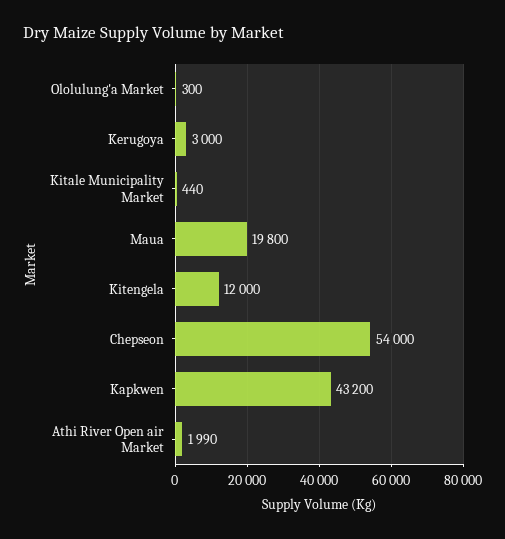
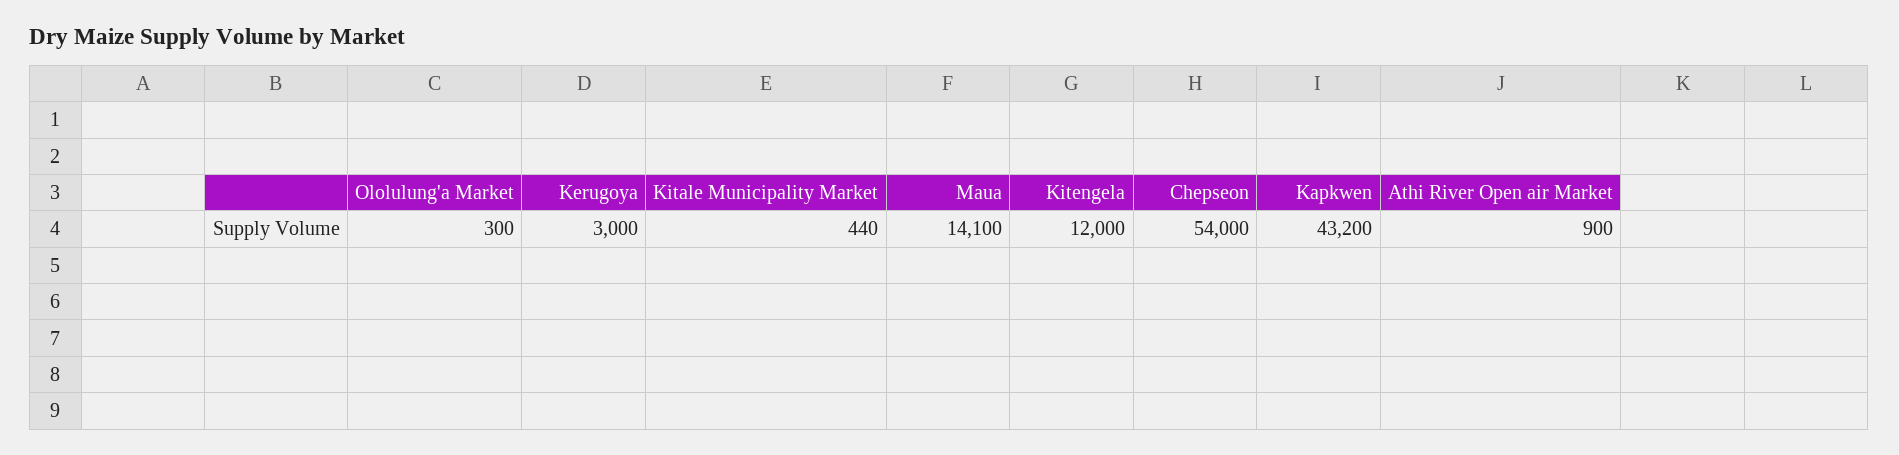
  {
    "Ololulung'a Market": 300,
    "Kerugoya": 3000,
    "Kitale Municipality Market": 440,
-   "Maua": 19800,
+   "Maua": 14100,
    "Kitengela": 12000,
    "Chepseon": 54000,
    "Kapkwen": 43200,
-   "Athi River Open air Market": 1990
+   "Athi River Open air Market": 900
  }

